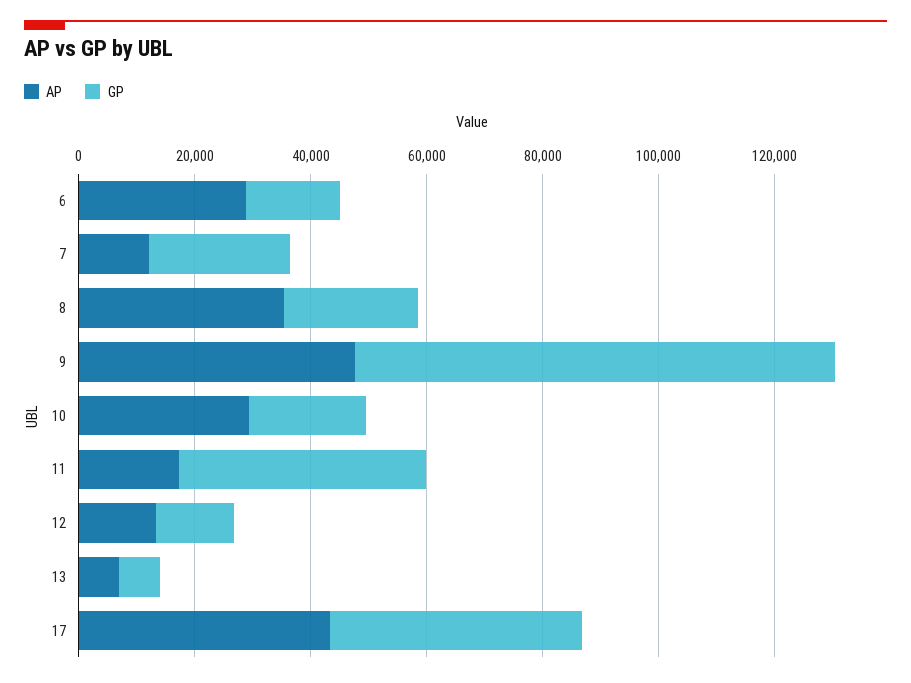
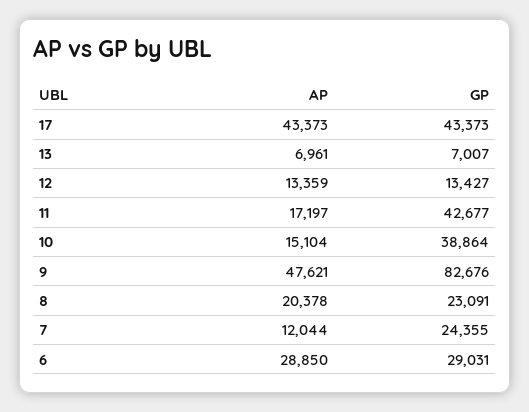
  {
    "AP": {
      "6": 28850,
      "7": 12044,
-     "8": 35000,
+     "8": 20378,
      "9": 47621,
-     "10": 30000,
+     "10": 15104,
      "11": 17197,
      "12": 13359,
      "13": 6961,
      "17": 43373
    },
    "GP": {
-     "6": 15000,
+     "6": 29031,
      "7": 24355,
      "8": 23091,
      "9": 82676,
-     "10": 20000,
+     "10": 38864,
      "11": 42677,
      "12": 13427,
      "13": 7007,
      "17": 43373
    }
  }

